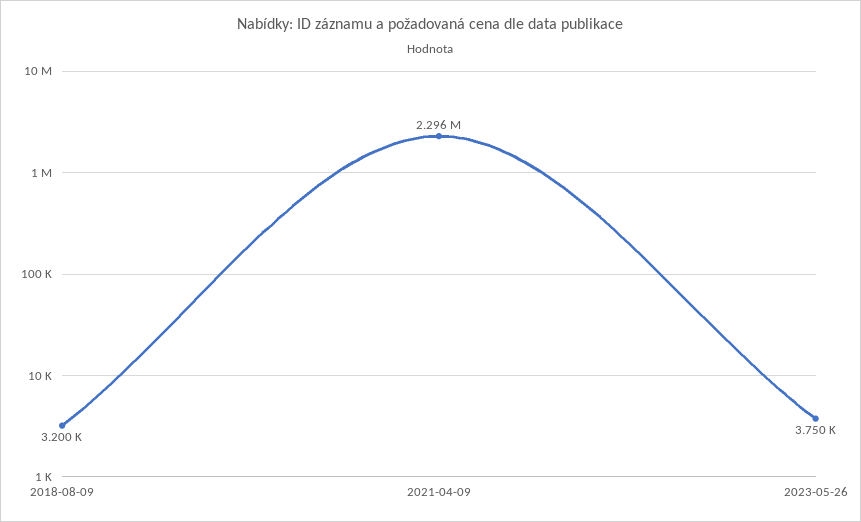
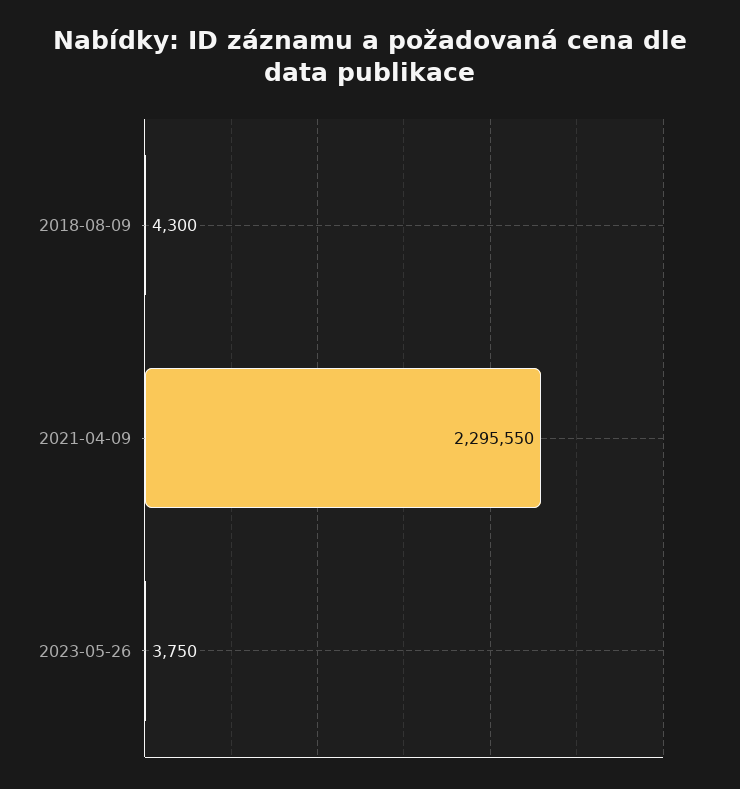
  {
-   "2018-08-09": 3200,
+   "2018-08-09": 4300,
    "2021-04-09": 2295550,
    "2023-05-26": 3750
  }

